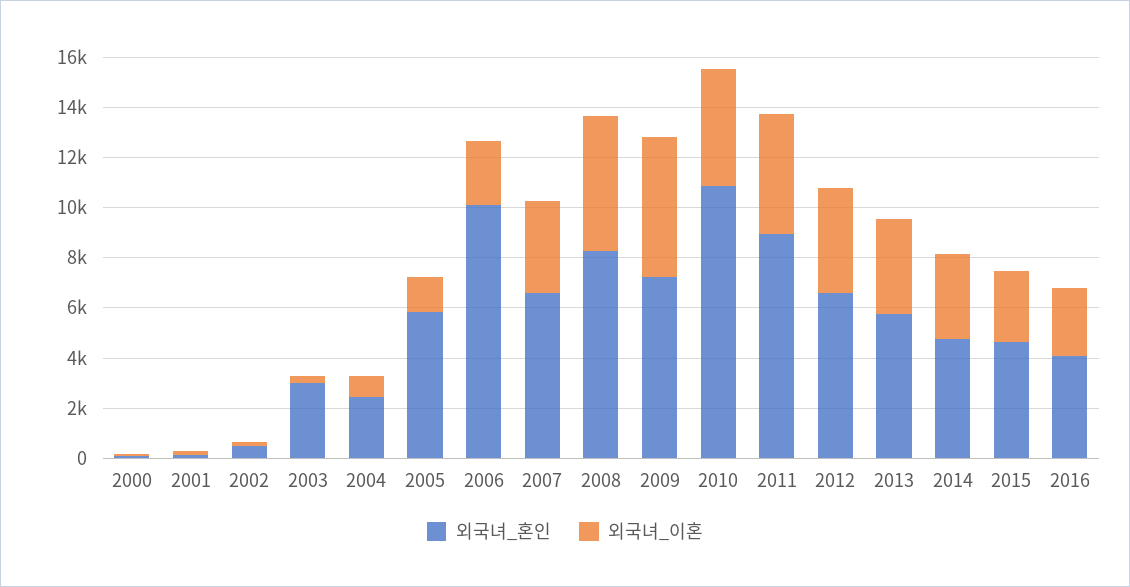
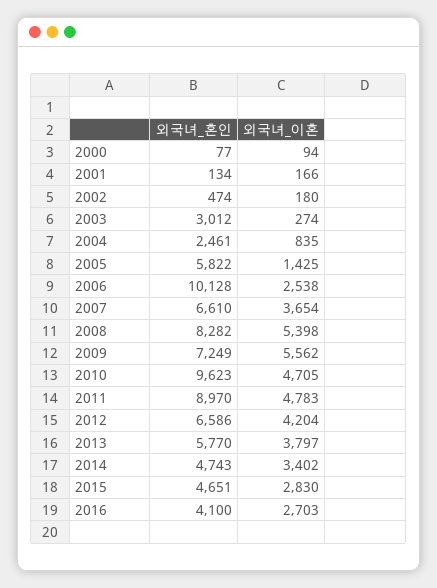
  {
    "외국녀_혼인": {
      "2000": 77,
      "2001": 134,
      "2002": 474,
      "2003": 3012,
      "2004": 2461,
      "2005": 5822,
      "2006": 10128,
      "2007": 6610,
      "2008": 8282,
      "2009": 7249,
-     "2010": 11000,
+     "2010": 9623,
      "2011": 8970,
      "2012": 6586,
      "2013": 5770,
      "2014": 4743,
      "2015": 4651,
      "2016": 4100
    },
    "외국녀_이혼": {
      "2000": 94,
      "2001": 166,
      "2002": 180,
      "2003": 274,
      "2004": 835,
      "2005": 1425,
      "2006": 2538,
      "2007": 3654,
      "2008": 5398,
      "2009": 5562,
      "2010": 4705,
      "2011": 4783,
      "2012": 4204,
      "2013": 3797,
      "2014": 3402,
      "2015": 2830,
      "2016": 2703
    }
  }

